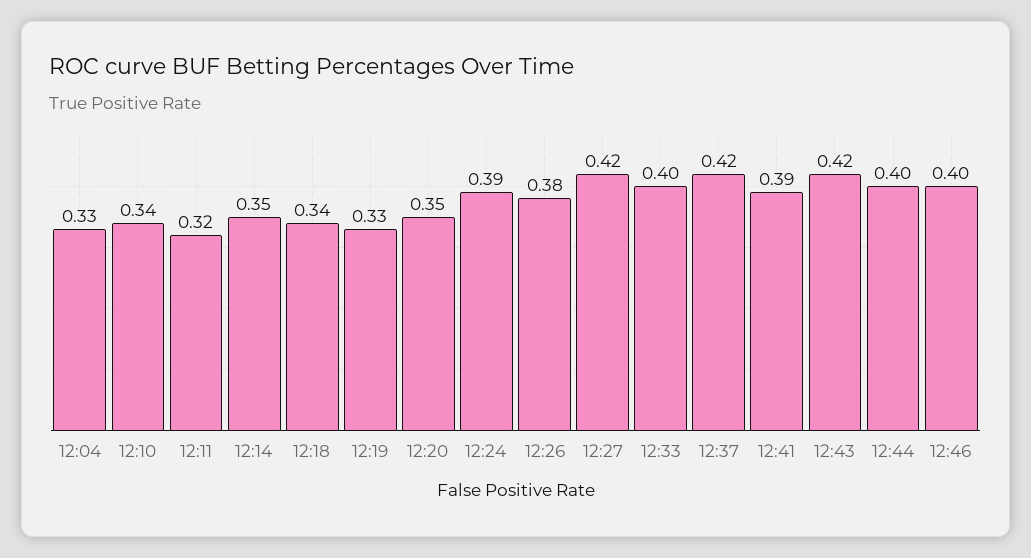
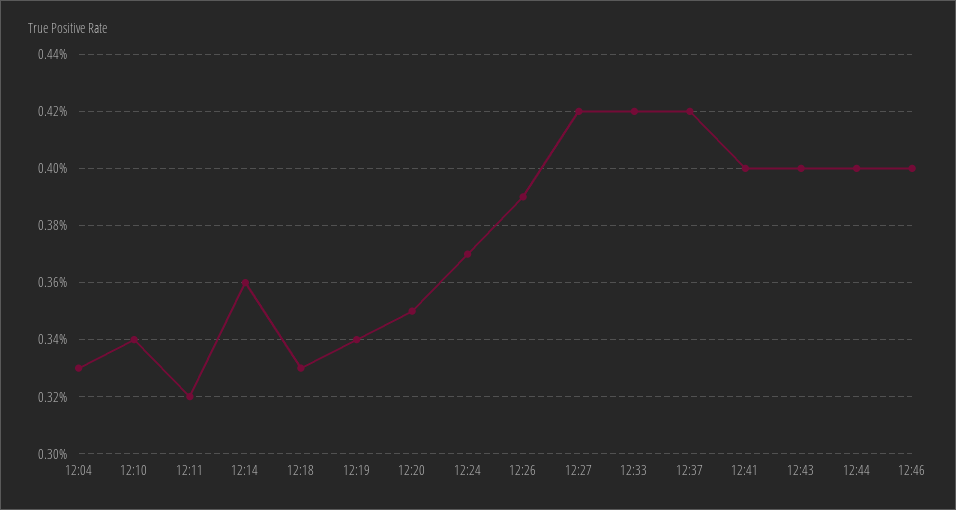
  {
    "12:04": 0.33,
    "12:10": 0.34,
    "12:11": 0.32,
-   "12:14": 0.35,
+   "12:14": 0.36,
-   "12:18": 0.34,
+   "12:18": 0.33,
-   "12:19": 0.33,
+   "12:19": 0.34,
    "12:20": 0.35,
-   "12:24": 0.39,
+   "12:24": 0.37,
-   "12:26": 0.38,
+   "12:26": 0.39,
    "12:27": 0.42,
-   "12:33": 0.4,
+   "12:33": 0.42,
    "12:37": 0.42,
-   "12:41": 0.39,
+   "12:41": 0.4,
-   "12:43": 0.42,
+   "12:43": 0.4,
    "12:44": 0.4,
    "12:46": 0.4
  }

